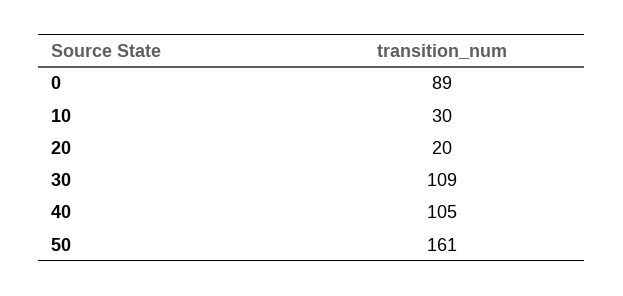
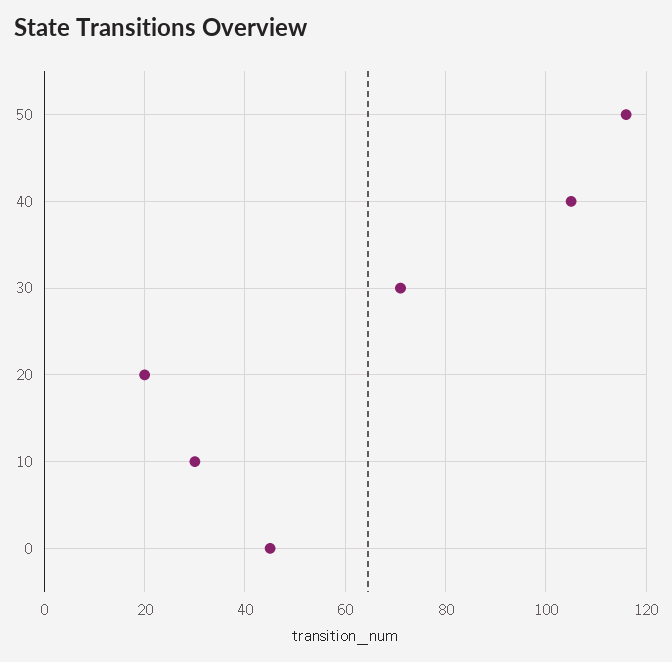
  {
-   "0": 89,
+   "0": 45,
    "10": 30,
    "20": 20,
-   "30": 109,
+   "30": 70,
    "40": 105,
-   "50": 161
+   "50": 115
  }

